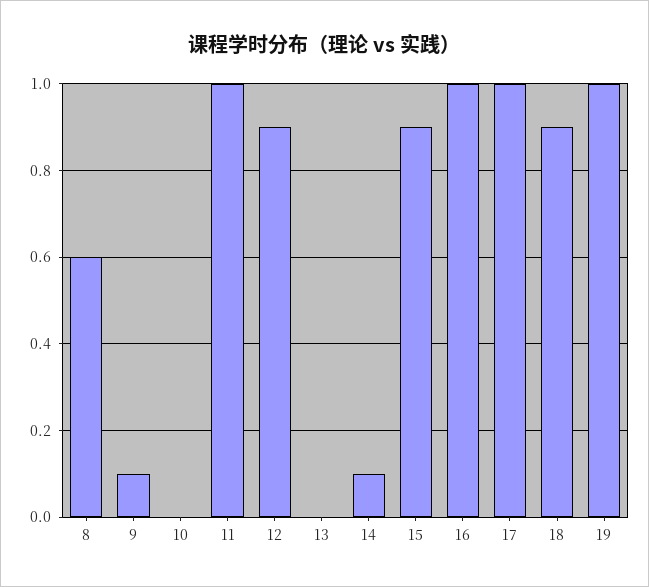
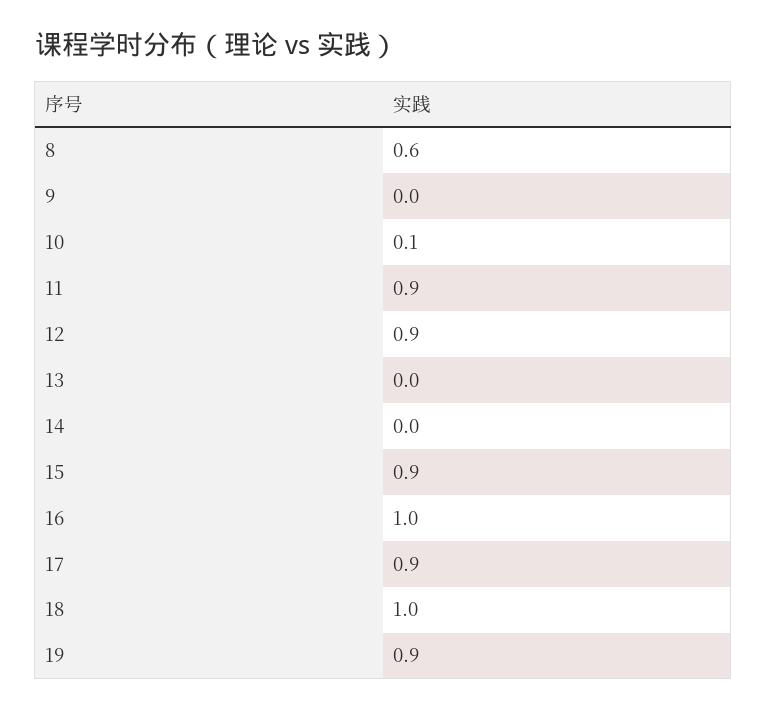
  {
    "8": 0.6,
-   "9": 0.1,
+   "9": 0,
-   "10": 0,
+   "10": 0.1,
-   "11": 1,
+   "11": 0.9,
    "12": 0.9,
    "13": 0,
-   "14": 0.1,
+   "14": 0,
    "15": 0.9,
    "16": 1,
-   "17": 1,
+   "17": 0.9,
-   "18": 0.9,
+   "18": 1,
-   "19": 1
+   "19": 0.9
  }

